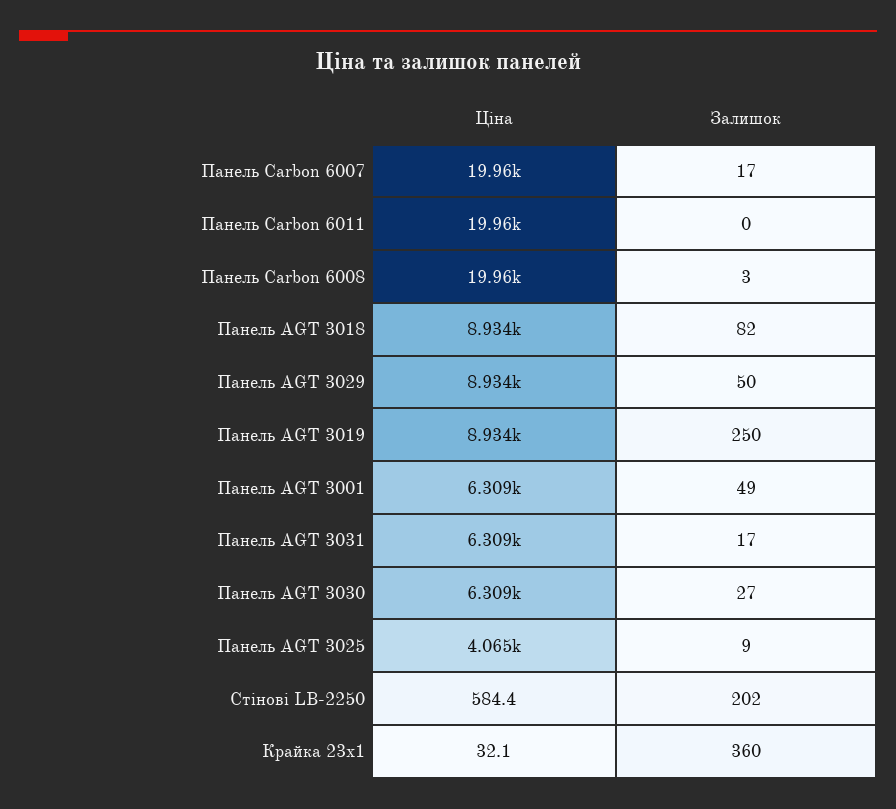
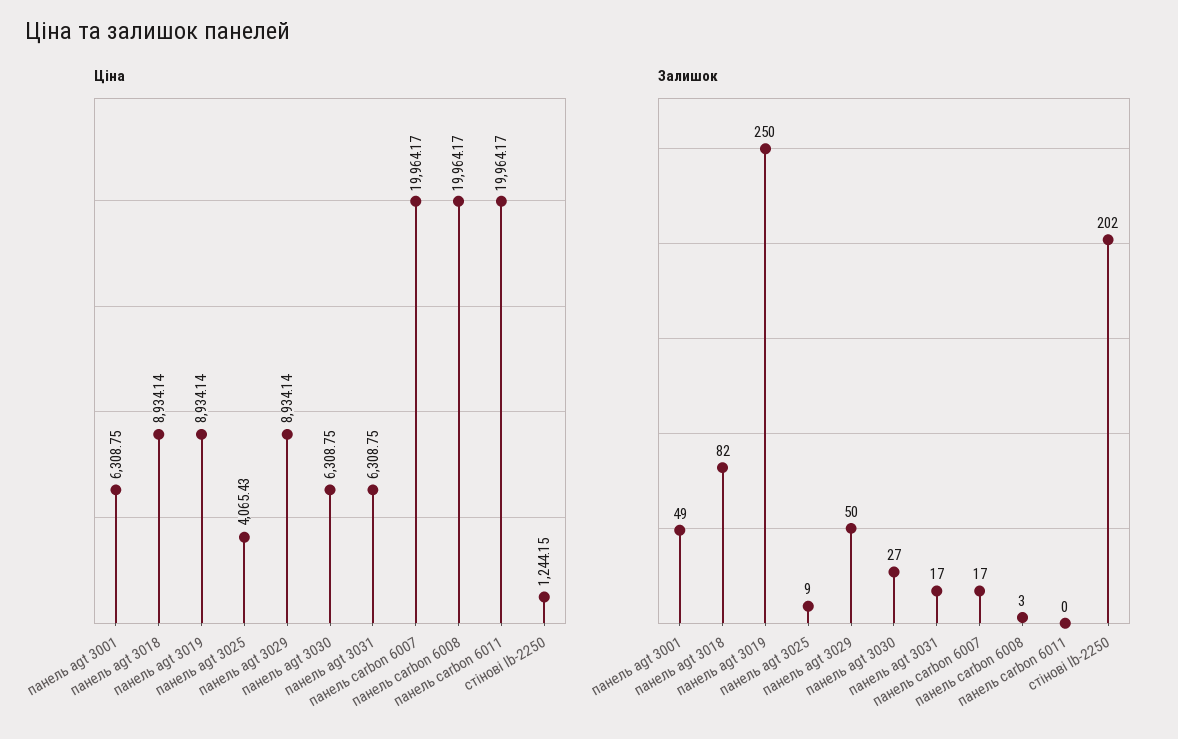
  {
    "Ціна": {
      "Панель Carbon 6007": 19964.17,
      "Панель Carbon 6011": 19964.17,
      "Панель Carbon 6008": 19964.17,
      "Панель AGT 3018": 8934.14,
      "Панель AGT 3029": 8934.14,
      "Панель AGT 3019": 8934.14,
      "Панель AGT 3001": 6308.75,
      "Панель AGT 3031": 6308.75,
      "Панель AGT 3030": 6308.75,
      "Панель AGT 3025": 4065.43,
-     "Стінові LB-2250": 584.4,
+     "Стінові LB-2250": 1244.15
-     "Крайка 23x1": 32.1
    },
    "Залишок": {
      "Панель Carbon 6007": 17,
      "Панель Carbon 6011": 0,
      "Панель Carbon 6008": 3,
      "Панель AGT 3018": 82,
      "Панель AGT 3029": 50,
      "Панель AGT 3019": 250,
      "Панель AGT 3001": 49,
      "Панель AGT 3031": 17,
      "Панель AGT 3030": 27,
      "Панель AGT 3025": 9,
-     "Стінові LB-2250": 202,
+     "Стінові LB-2250": 202
-     "Крайка 23x1": 360
    }
  }

